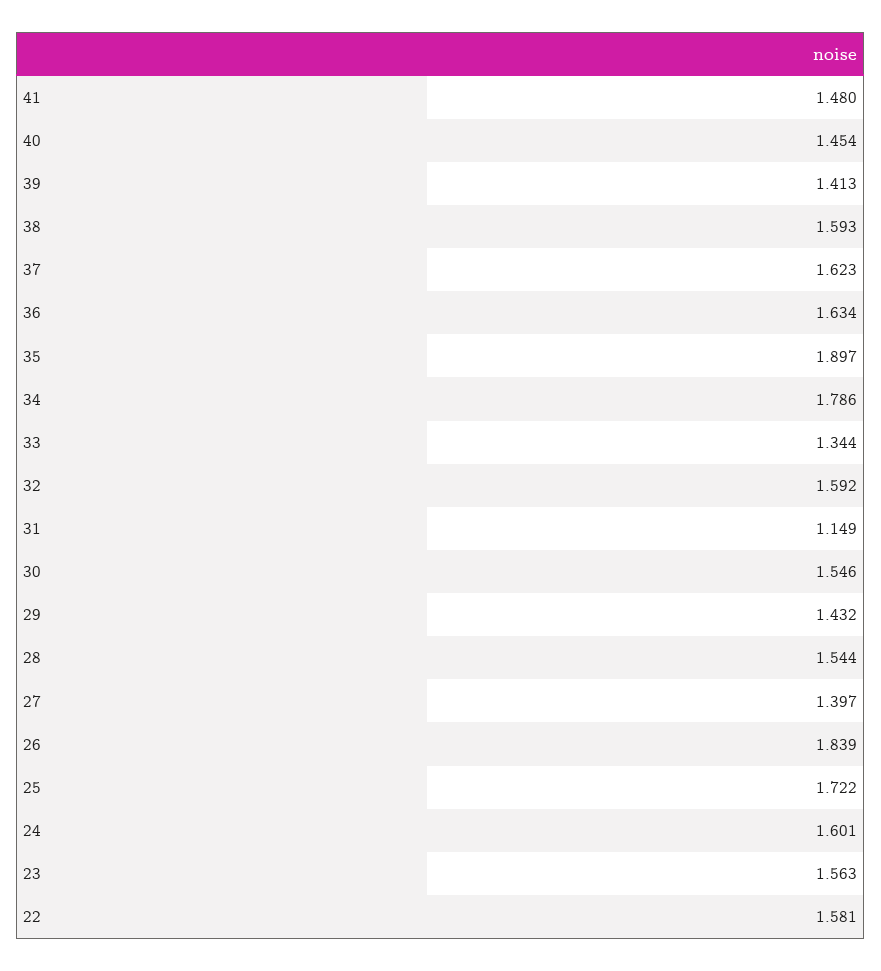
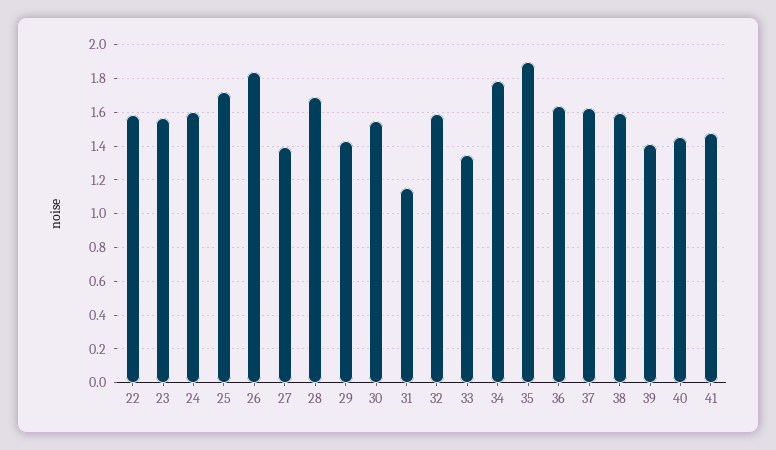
  {
    "41": 1.48,
    "40": 1.454,
    "39": 1.413,
    "38": 1.593,
    "37": 1.623,
    "36": 1.634,
    "35": 1.897,
    "34": 1.786,
    "33": 1.344,
    "32": 1.592,
    "31": 1.149,
    "30": 1.546,
    "29": 1.432,
-   "28": 1.544,
+   "28": 1.7,
    "27": 1.397,
    "26": 1.839,
    "25": 1.722,
    "24": 1.601,
    "23": 1.563,
    "22": 1.581
  }

